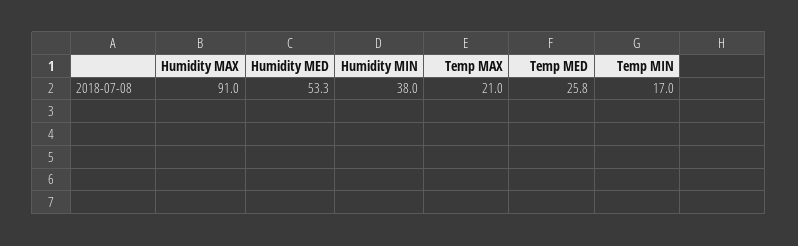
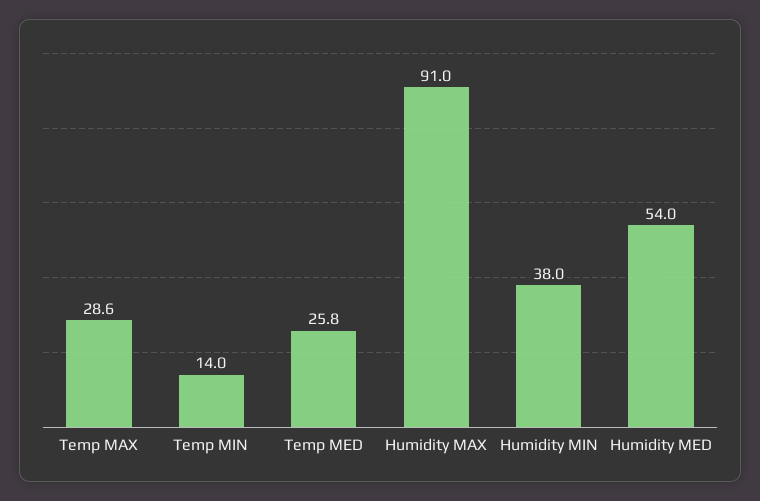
  {
    "Humidity MAX": 91,
-   "Humidity MED": 53.3,
+   "Humidity MED": 54,
    "Humidity MIN": 38,
-   "Temp MAX": 21,
+   "Temp MAX": 28.6,
    "Temp MED": 25.8,
-   "Temp MIN": 17
+   "Temp MIN": 14
  }

